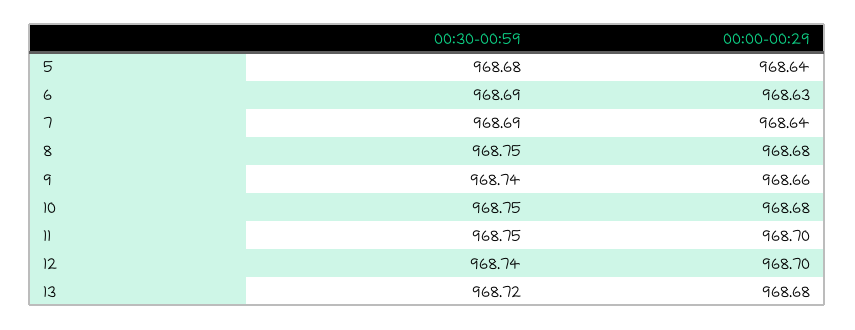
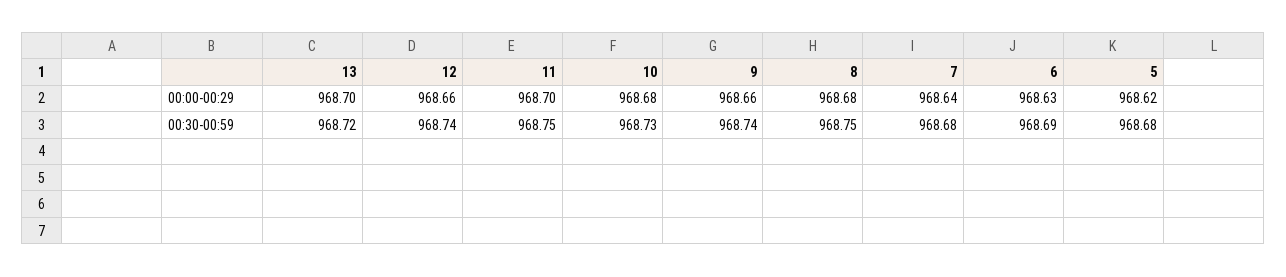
  {
    "00:30-00:59": {
      "5": 968.68,
      "6": 968.69,
-     "7": 968.69,
+     "7": 968.68,
      "8": 968.75,
      "9": 968.74,
-     "10": 968.75,
+     "10": 968.73,
      "11": 968.75,
      "12": 968.74,
      "13": 968.72
    },
    "00:00-00:29": {
-     "5": 968.64,
+     "5": 968.62,
      "6": 968.63,
      "7": 968.64,
      "8": 968.68,
      "9": 968.66,
      "10": 968.68,
      "11": 968.7,
-     "12": 968.7,
+     "12": 968.66,
-     "13": 968.68
+     "13": 968.7
    }
  }

